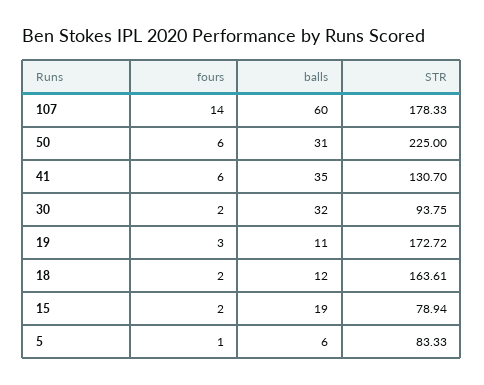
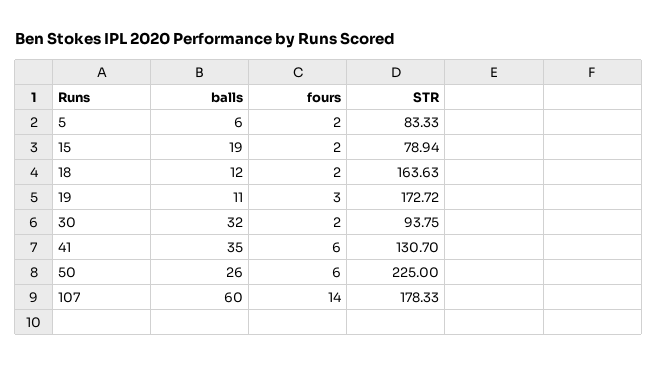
  {
    "fours": {
      "107": 14,
      "50": 6,
      "41": 6,
      "30": 2,
      "19": 3,
      "18": 2,
      "15": 2,
-     "5": 1
+     "5": 2
    },
    "balls": {
      "107": 60,
-     "50": 31,
+     "50": 26,
      "41": 35,
      "30": 32,
      "19": 11,
      "18": 12,
      "15": 19,
      "5": 6
    },
    "STR": {
      "107": 178.33,
      "50": 225,
      "41": 130.7,
      "30": 93.75,
      "19": 172.72,
-     "18": 163.61,
+     "18": 163.63,
      "15": 78.94,
      "5": 83.33
    }
  }

